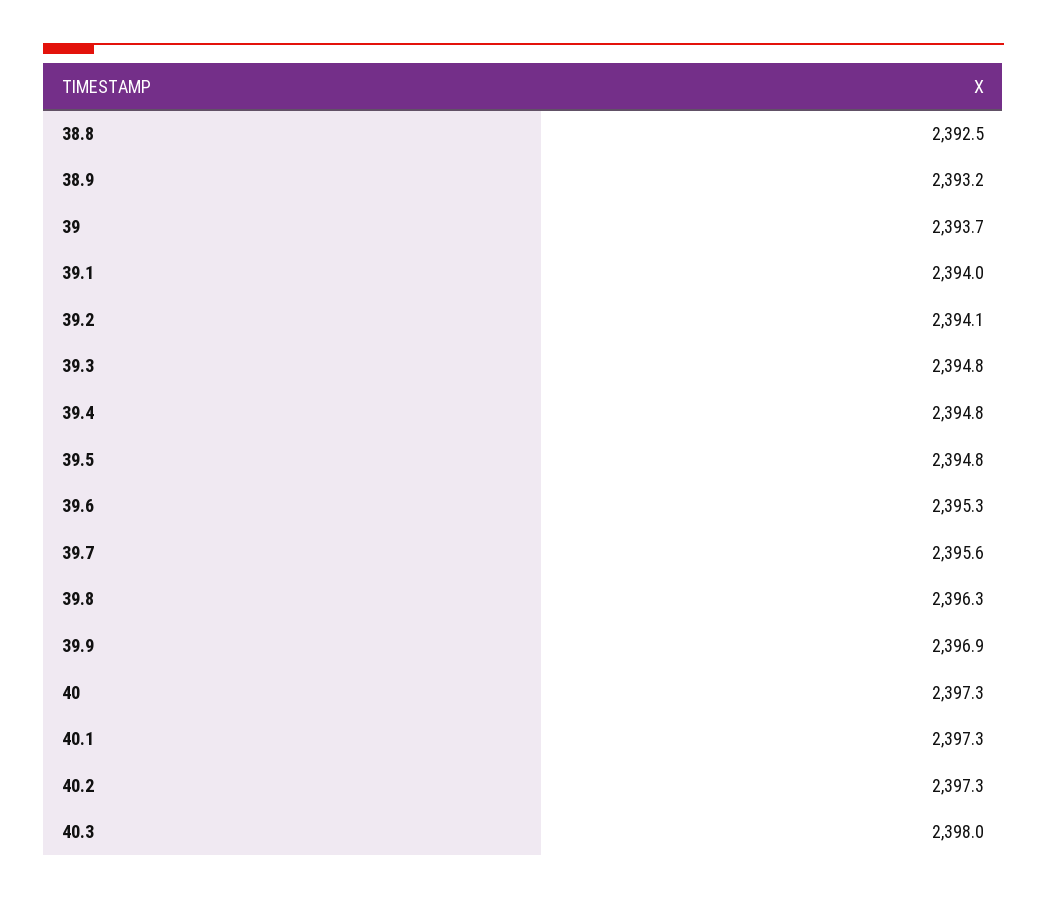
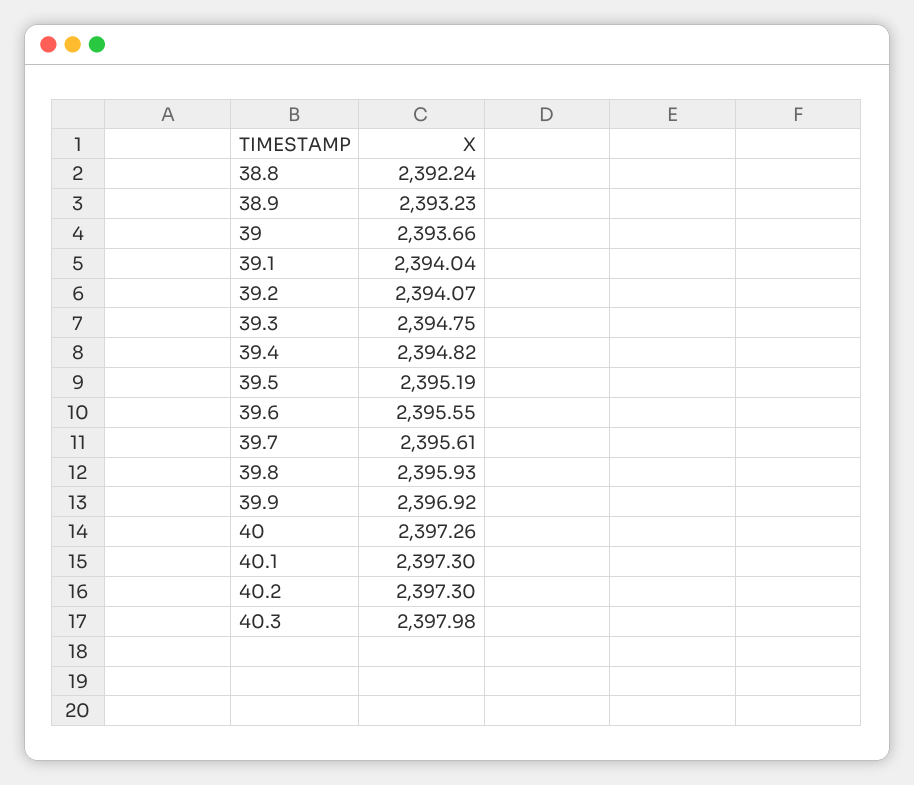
  {
-   "38.8": 2392.5,
+   "38.8": 2392.24,
    "38.9": 2393.23,
    "39": 2393.66,
    "39.1": 2394.04,
    "39.2": 2394.07,
    "39.3": 2394.75,
    "39.4": 2394.82,
-   "39.5": 2394.8,
+   "39.5": 2395.19,
-   "39.6": 2395.3,
+   "39.6": 2395.55,
    "39.7": 2395.61,
-   "39.8": 2396.3,
+   "39.8": 2395.93,
    "39.9": 2396.92,
    "40": 2397.26,
    "40.1": 2397.3,
    "40.2": 2397.3,
    "40.3": 2397.98
  }

